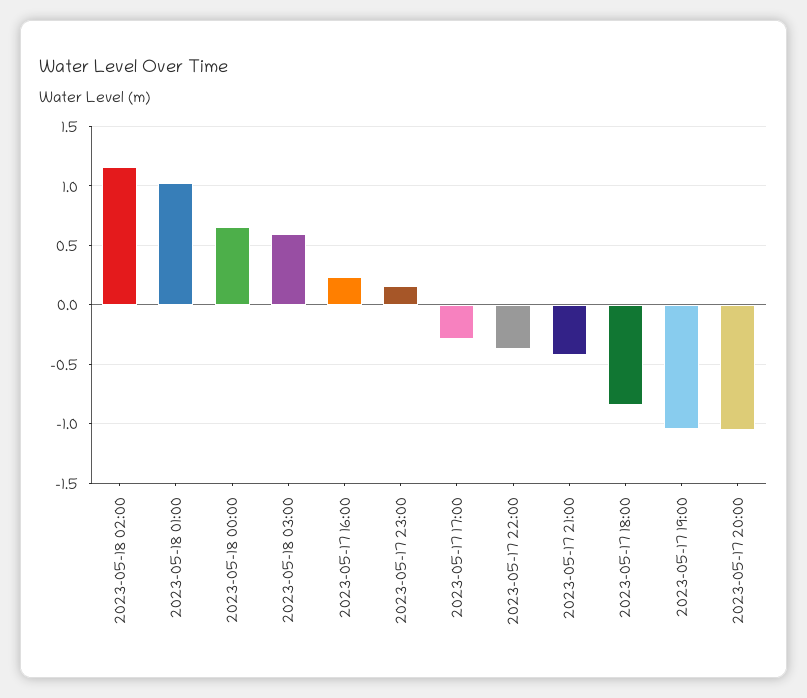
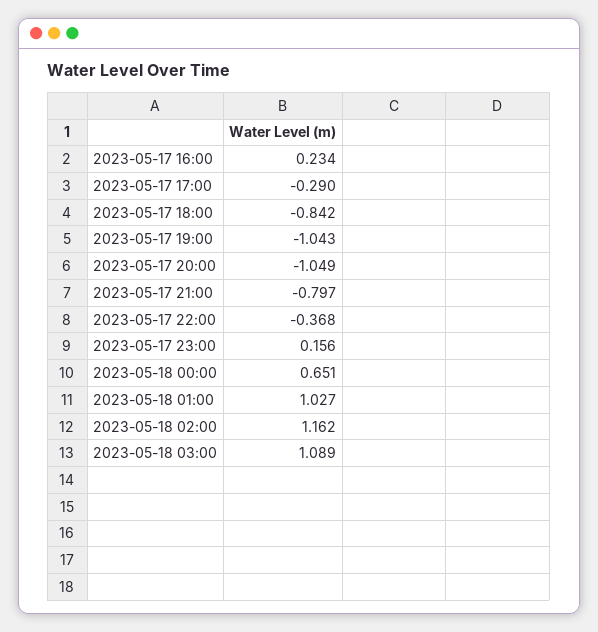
  {
    "2023-05-18 02:00": 1.162,
    "2023-05-18 01:00": 1.027,
    "2023-05-18 00:00": 0.651,
-   "2023-05-18 03:00": 0.6,
+   "2023-05-18 03:00": 1.089,
    "2023-05-17 16:00": 0.234,
    "2023-05-17 23:00": 0.156,
    "2023-05-17 17:00": -0.29,
    "2023-05-17 22:00": -0.368,
-   "2023-05-17 21:00": -0.4,
+   "2023-05-17 21:00": -0.797,
    "2023-05-17 18:00": -0.842,
    "2023-05-17 19:00": -1.043,
    "2023-05-17 20:00": -1.049
  }

